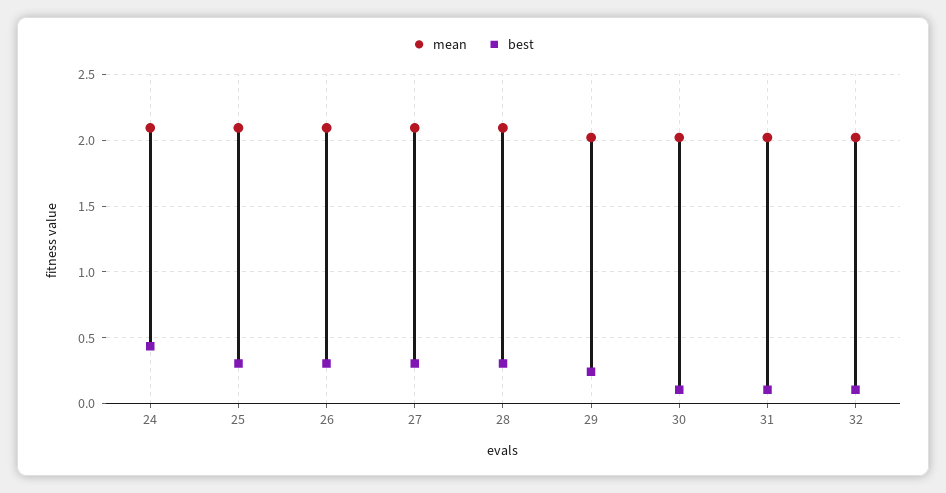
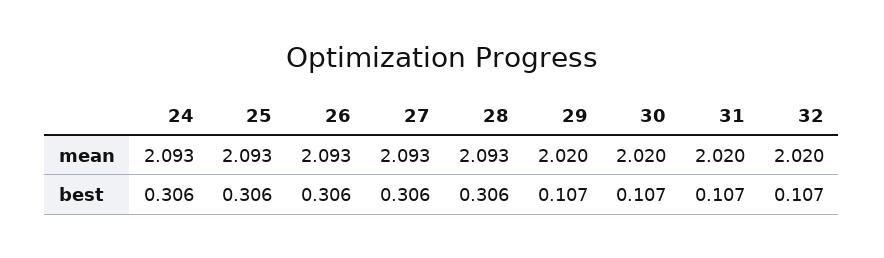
  {
    "mean": {
      "24": 2.093,
      "25": 2.093,
      "26": 2.093,
      "27": 2.093,
      "28": 2.093,
      "29": 2.02,
      "30": 2.02,
      "31": 2.02,
      "32": 2.02
    },
    "best": {
-     "24": 0.45,
+     "24": 0.306,
      "25": 0.306,
      "26": 0.306,
      "27": 0.306,
      "28": 0.306,
-     "29": 0.25,
+     "29": 0.107,
      "30": 0.107,
      "31": 0.107,
      "32": 0.107
    }
  }

